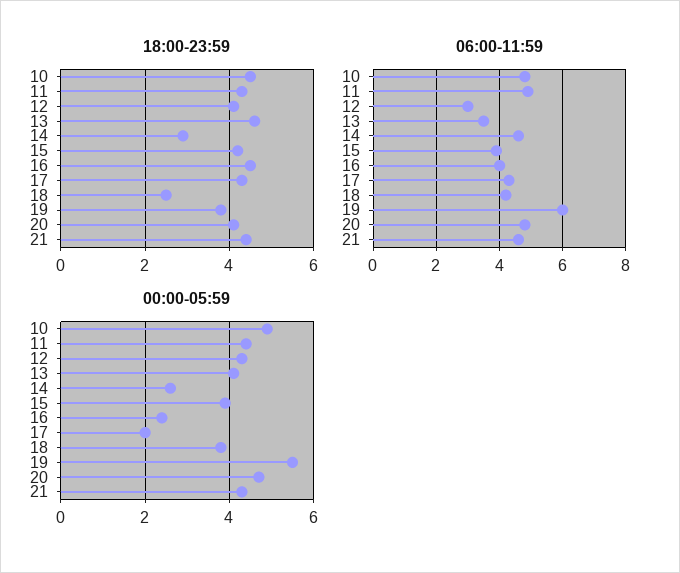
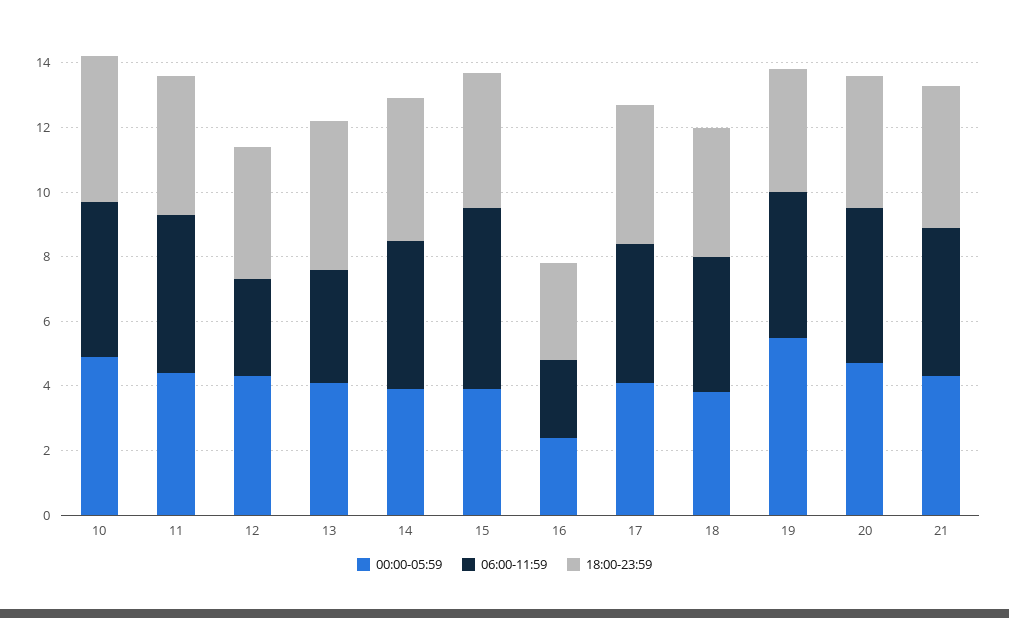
  {
    "18:00-23:59": {
      "10": 4.5,
      "11": 4.5,
      "12": 4,
      "13": 4.5,
-     "14": 3,
+     "14": 4.5,
      "15": 4,
-     "16": 4.5,
+     "16": 3,
      "17": 4.5,
-     "18": 2.5,
+     "18": 4,
      "19": 4,
      "20": 4,
      "21": 4.5
    },
    "06:00-11:59": {
      "10": 5,
      "11": 5,
      "12": 3,
      "13": 3.5,
      "14": 4.5,
-     "15": 4,
+     "15": 5.5,
-     "16": 4,
+     "16": 2.5,
      "17": 4.5,
      "18": 4,
-     "19": 6,
+     "19": 4.5,
      "20": 5,
      "21": 4.5
    },
    "00:00-05:59": {
      "10": 5,
      "11": 4.5,
      "12": 4.5,
      "13": 4,
-     "14": 2.5,
+     "14": 4,
      "15": 4,
      "16": 2.5,
-     "17": 2,
+     "17": 4,
      "18": 4,
      "19": 5.5,
      "20": 4.5,
      "21": 4.5
    }
  }

